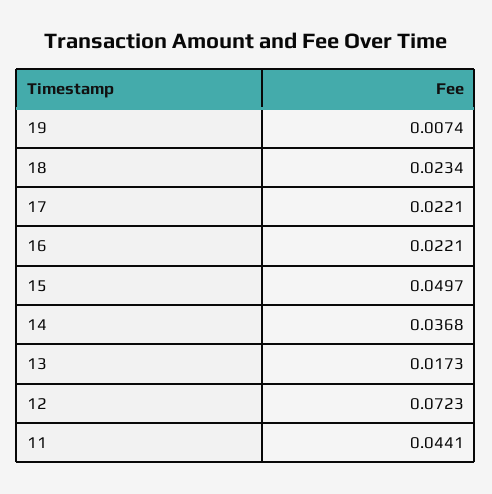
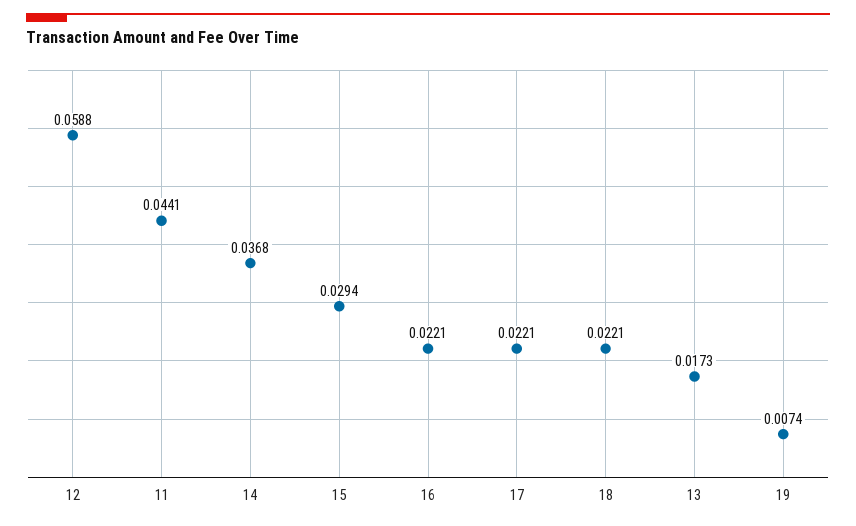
  {
    "19": 0.0074,
-   "18": 0.0234,
+   "18": 0.0221,
    "17": 0.0221,
    "16": 0.0221,
-   "15": 0.0497,
+   "15": 0.0294,
    "14": 0.0368,
    "13": 0.0173,
-   "12": 0.0723,
+   "12": 0.0588,
    "11": 0.0441
  }

